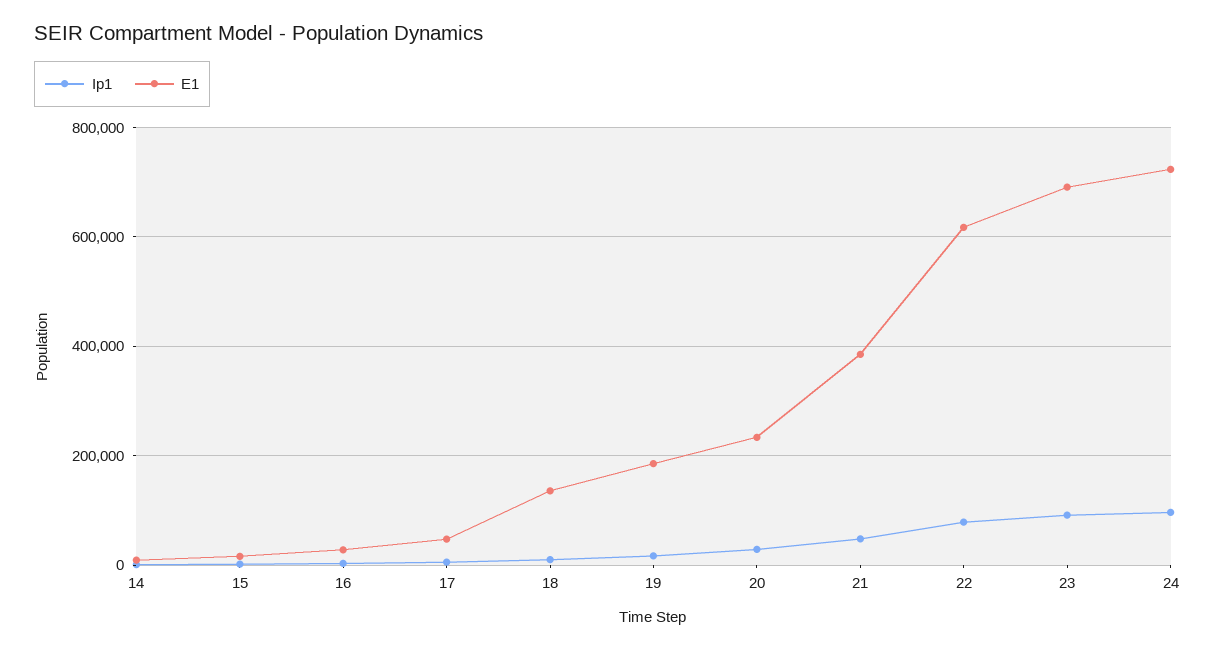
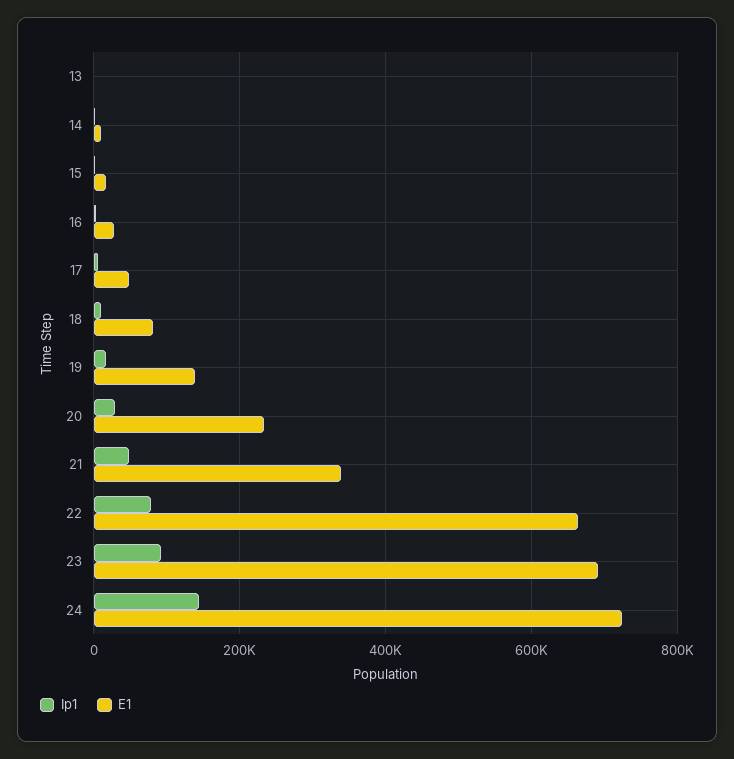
  {
    "Ip1": {
      "14": 0,
      "15": 0,
      "16": 0,
      "17": 0,
      "18": 20000,
      "19": 20000,
      "20": 20000,
      "21": 40000,
      "22": 80000,
      "23": 100000,
-     "24": 100000
+     "24": 140000,
+     "13": 0
    },
    "E1": {
      "14": 0,
      "15": 20000,
      "16": 20000,
      "17": 40000,
-     "18": 140000,
+     "18": 80000,
-     "19": 180000,
+     "19": 140000,
      "20": 240000,
-     "21": 380000,
+     "21": 340000,
-     "22": 620000,
+     "22": 660000,
      "23": 700000,
-     "24": 720000
+     "24": 720000,
+     "13": 0
    }
  }

